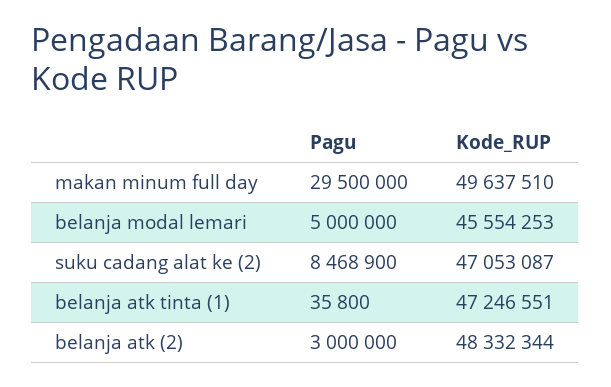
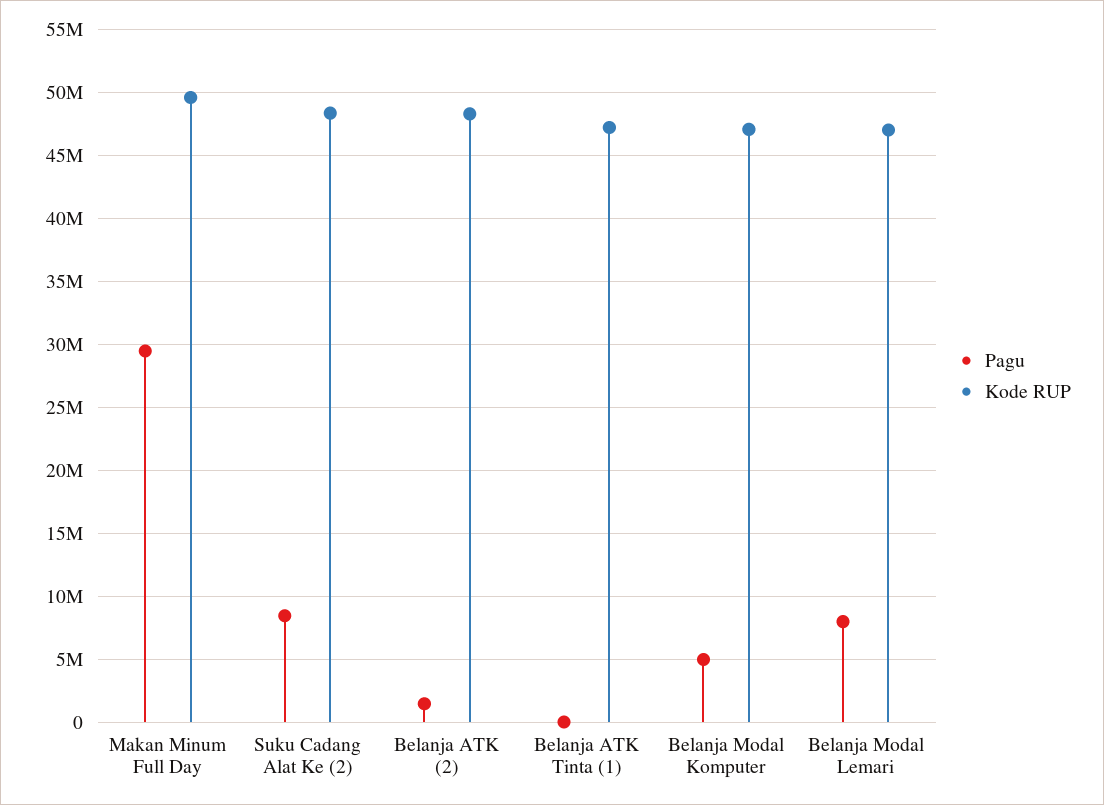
  {
    "Pagu": {
      "makan minum full day": 29500000,
-     "belanja modal lemari": 5000000,
+     "belanja modal lemari": 8000000,
      "suku cadang alat ke (2)": 8468900,
      "belanja atk tinta (1)": 35800,
-     "belanja atk (2)": 3000000
+     "belanja atk (2)": 1500000,
+     "Belanja Modal Komputer": 5000000
    },
    "Kode_RUP": {
      "makan minum full day": 49637510,
-     "belanja modal lemari": 45554253,
+     "belanja modal lemari": 47000000,
-     "suku cadang alat ke (2)": 47053087,
+     "suku cadang alat ke (2)": 48500000,
      "belanja atk tinta (1)": 47246551,
-     "belanja atk (2)": 48332344
+     "belanja atk (2)": 48332344,
+     "Belanja Modal Komputer": 47000000
    }
  }

